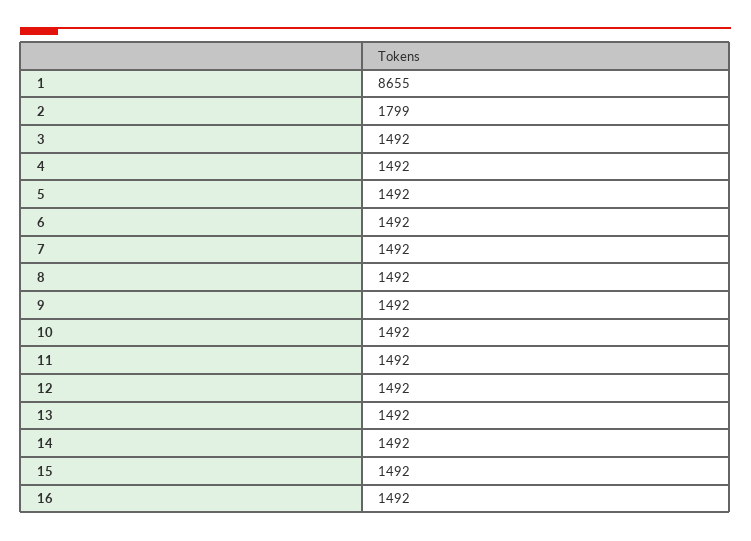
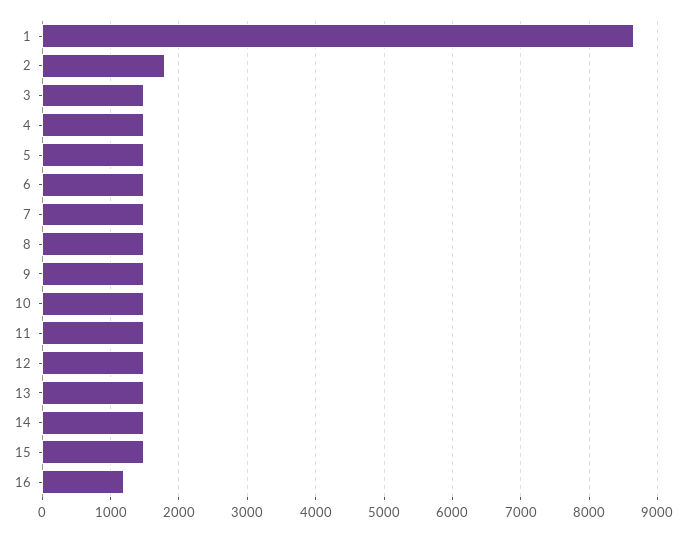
  {
    "1": 8655,
    "2": 1799,
    "3": 1492,
    "4": 1492,
    "5": 1492,
    "6": 1492,
    "7": 1492,
    "8": 1492,
    "9": 1492,
    "10": 1492,
    "11": 1492,
    "12": 1492,
    "13": 1492,
    "14": 1492,
    "15": 1492,
-   "16": 1492
+   "16": 1200
  }

